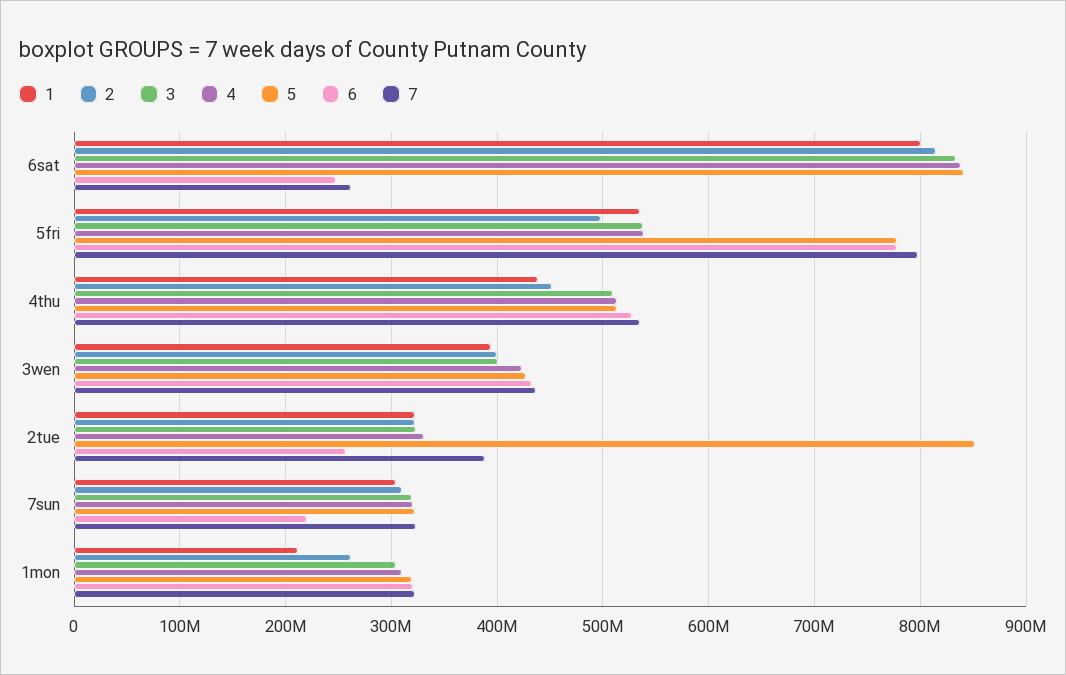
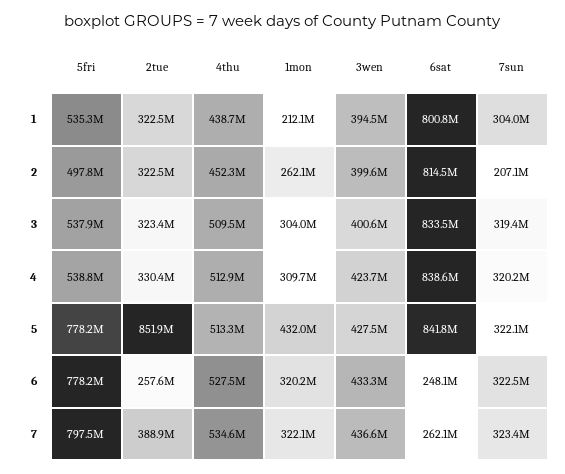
  {
    "1": {
      "6sat": 800800000,
      "5fri": 535300000,
      "4thu": 438700000,
      "3wen": 394500000,
      "2tue": 322500000,
      "7sun": 304000000,
      "1mon": 212100000
    },
    "2": {
      "6sat": 814500000,
      "5fri": 497800000,
      "4thu": 452300000,
      "3wen": 399600000,
      "2tue": 322500000,
-     "7sun": 310000000,
+     "7sun": 207100000,
      "1mon": 262100000
    },
    "3": {
      "6sat": 833500000,
      "5fri": 537900000,
      "4thu": 509500000,
      "3wen": 400600000,
      "2tue": 323400000,
      "7sun": 319400000,
      "1mon": 304000000
    },
    "4": {
      "6sat": 838600000,
      "5fri": 538800000,
      "4thu": 512900000,
      "3wen": 423700000,
      "2tue": 330400000,
      "7sun": 320200000,
      "1mon": 309700000
    },
    "5": {
      "6sat": 841800000,
      "5fri": 778200000,
      "4thu": 513300000,
      "3wen": 427500000,
      "2tue": 851900000,
      "7sun": 322100000,
-     "1mon": 320000000
+     "1mon": 432000000
    },
    "6": {
      "6sat": 248100000,
      "5fri": 778200000,
      "4thu": 527500000,
      "3wen": 433300000,
      "2tue": 257600000,
-     "7sun": 220000000,
+     "7sun": 322500000,
      "1mon": 320200000
    },
    "7": {
      "6sat": 262100000,
      "5fri": 797500000,
      "4thu": 534600000,
      "3wen": 436600000,
      "2tue": 388900000,
      "7sun": 323400000,
      "1mon": 322100000
    }
  }

